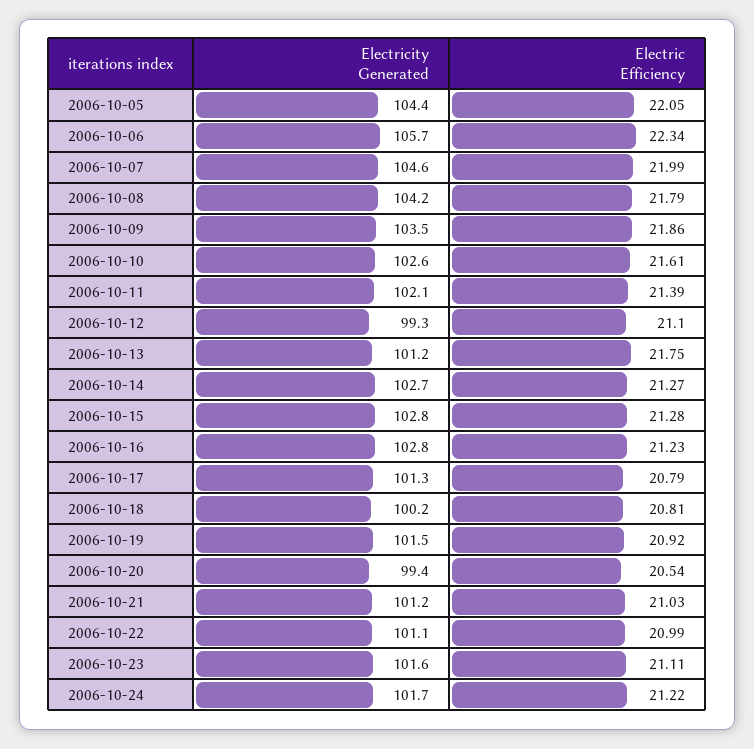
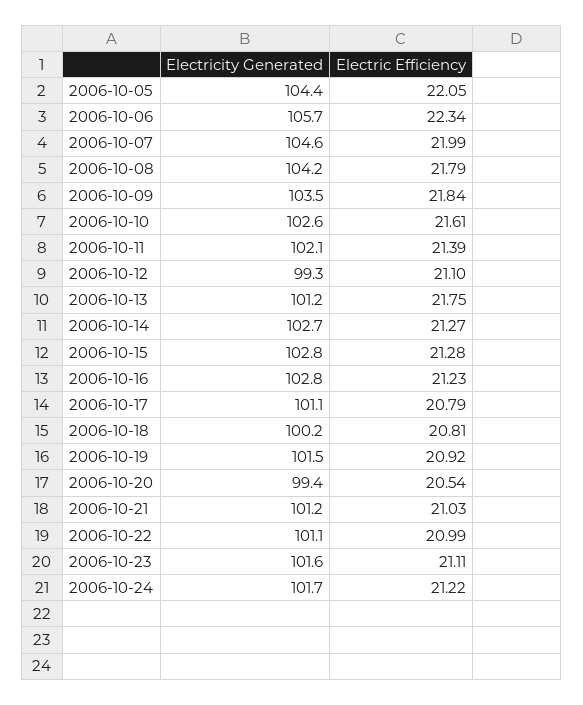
  {
    "Electricity Generated": {
      "2006-10-05": 104.4,
      "2006-10-06": 105.7,
      "2006-10-07": 104.6,
      "2006-10-08": 104.2,
      "2006-10-09": 103.5,
      "2006-10-10": 102.6,
      "2006-10-11": 102.1,
      "2006-10-12": 99.3,
      "2006-10-13": 101.2,
      "2006-10-14": 102.7,
      "2006-10-15": 102.8,
      "2006-10-16": 102.8,
-     "2006-10-17": 101.3,
+     "2006-10-17": 101.1,
      "2006-10-18": 100.2,
      "2006-10-19": 101.5,
      "2006-10-20": 99.4,
      "2006-10-21": 101.2,
      "2006-10-22": 101.1,
      "2006-10-23": 101.6,
      "2006-10-24": 101.7
    },
    "Electric Efficiency": {
      "2006-10-05": 22.05,
      "2006-10-06": 22.34,
      "2006-10-07": 21.99,
      "2006-10-08": 21.79,
-     "2006-10-09": 21.86,
+     "2006-10-09": 21.84,
      "2006-10-10": 21.61,
      "2006-10-11": 21.39,
      "2006-10-12": 21.1,
      "2006-10-13": 21.75,
      "2006-10-14": 21.27,
      "2006-10-15": 21.28,
      "2006-10-16": 21.23,
      "2006-10-17": 20.79,
      "2006-10-18": 20.81,
      "2006-10-19": 20.92,
      "2006-10-20": 20.54,
      "2006-10-21": 21.03,
      "2006-10-22": 20.99,
      "2006-10-23": 21.11,
      "2006-10-24": 21.22
    }
  }

